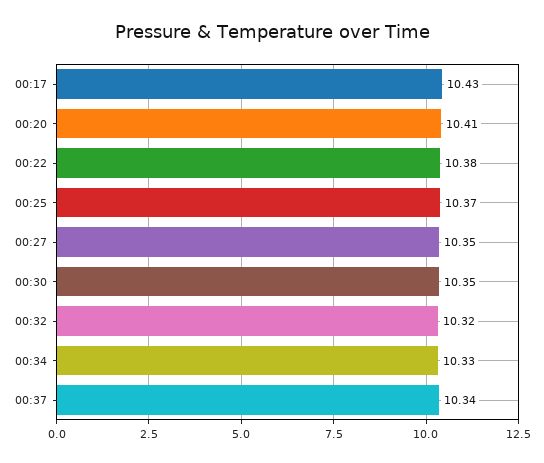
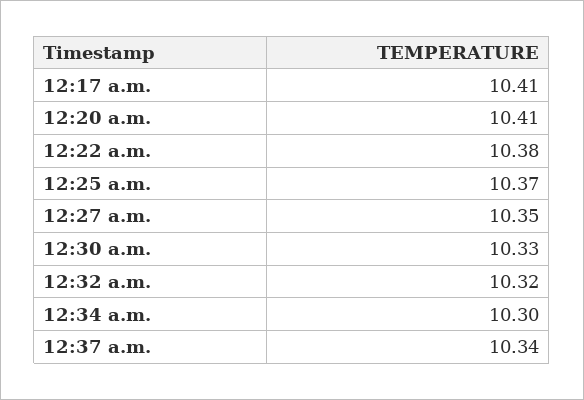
  {
-   "00:17": 10.43,
+   "00:17": 10.41,
    "00:20": 10.41,
    "00:22": 10.38,
    "00:25": 10.37,
    "00:27": 10.35,
-   "00:30": 10.35,
+   "00:30": 10.33,
    "00:32": 10.32,
-   "00:34": 10.33,
+   "00:34": 10.3,
    "00:37": 10.34
  }

